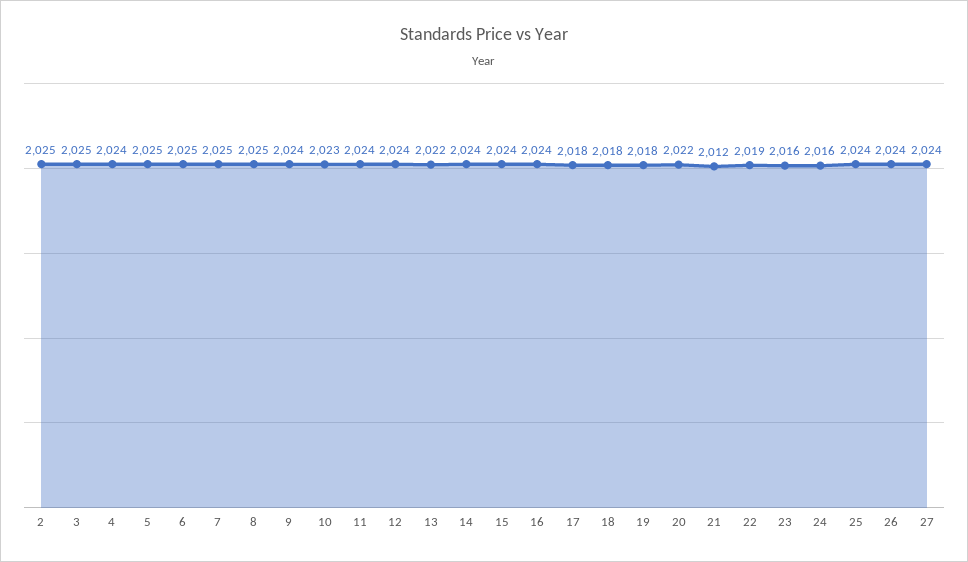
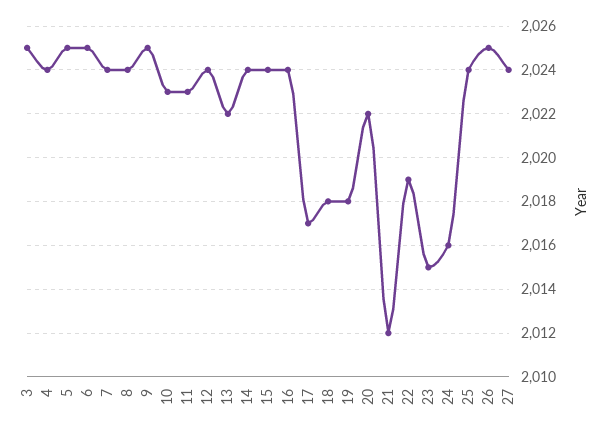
  {
-   "2": 2025,
    "3": 2025,
    "4": 2024,
    "5": 2025,
    "6": 2025,
-   "7": 2025,
+   "7": 2024,
-   "8": 2025,
+   "8": 2024,
-   "9": 2024,
+   "9": 2025,
    "10": 2023,
-   "11": 2024,
+   "11": 2023,
    "12": 2024,
    "13": 2022,
    "14": 2024,
    "15": 2024,
    "16": 2024,
-   "17": 2018,
+   "17": 2017,
    "18": 2018,
    "19": 2018,
    "20": 2022,
    "21": 2012,
    "22": 2019,
-   "23": 2016,
+   "23": 2015,
    "24": 2016,
    "25": 2024,
-   "26": 2024,
+   "26": 2025,
    "27": 2024
  }

